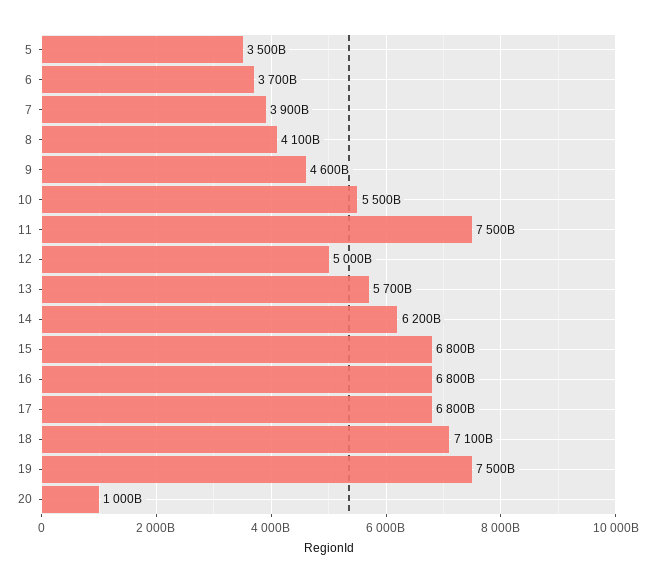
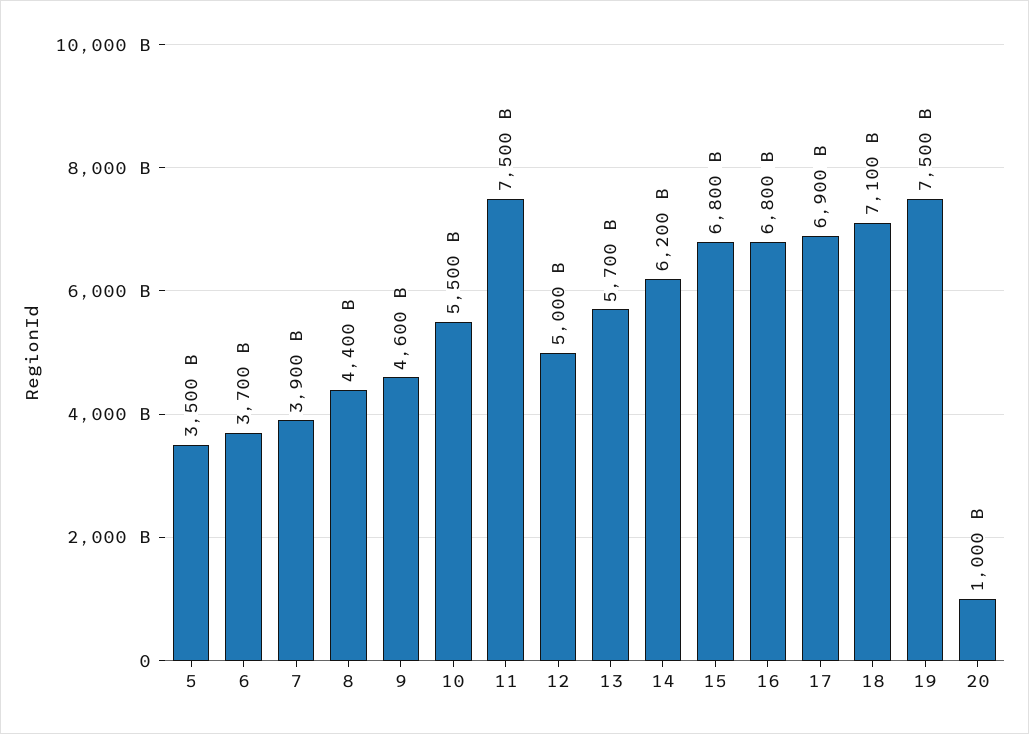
  {
    "5": 3500000000000,
    "6": 3700000000000,
    "7": 3900000000000,
-   "8": 4100000000000,
+   "8": 4400000000000,
    "9": 4600000000000,
    "10": 5500000000000,
    "11": 7500000000000,
    "12": 5000000000000,
    "13": 5700000000000,
    "14": 6200000000000,
    "15": 6800000000000,
    "16": 6800000000000,
-   "17": 6800000000000,
+   "17": 6900000000000,
    "18": 7100000000000,
    "19": 7500000000000,
    "20": 1000000000000
  }

